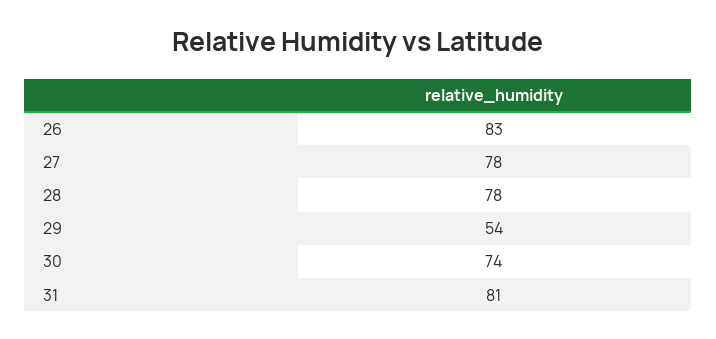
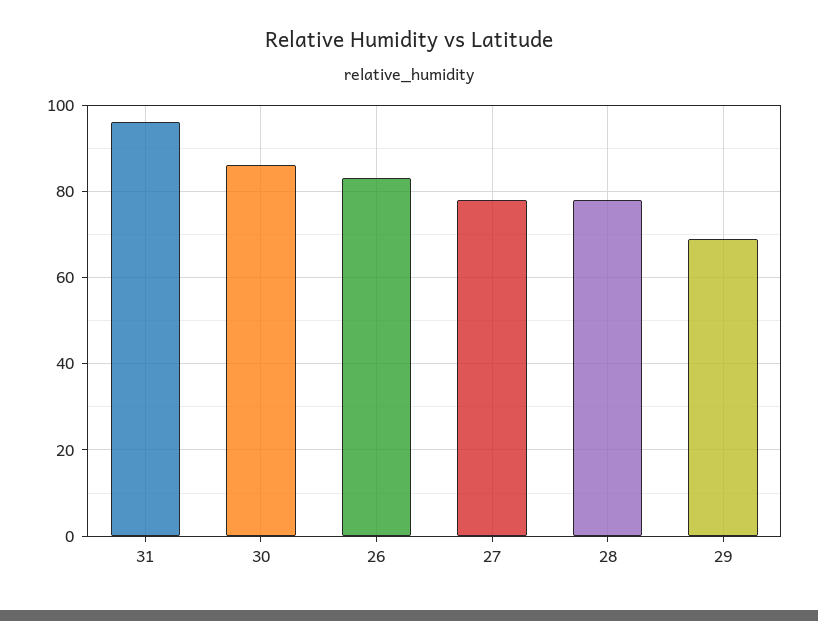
  {
    "26": 83,
    "27": 78,
    "28": 78,
-   "29": 54,
+   "29": 70,
-   "30": 74,
+   "30": 85,
-   "31": 81
+   "31": 95
  }

